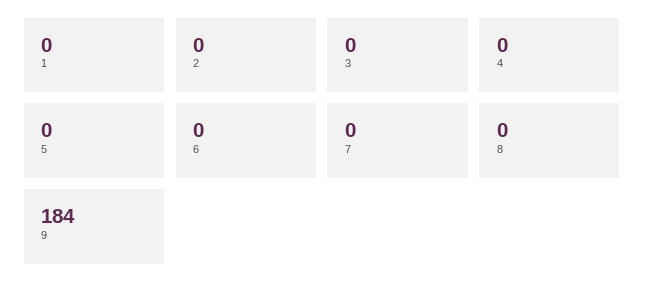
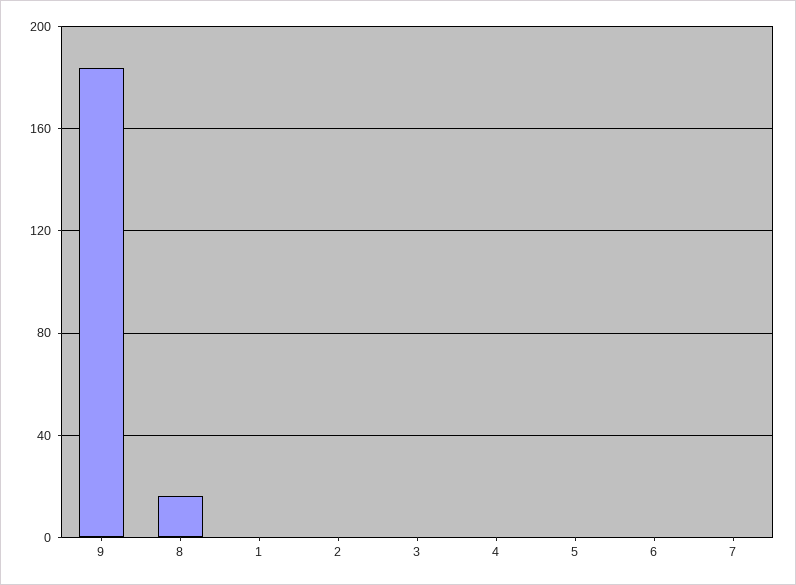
  {
    "1": 0,
    "2": 0,
    "3": 0,
    "4": 0,
    "5": 0,
    "6": 0,
    "7": 0,
-   "8": 0,
+   "8": 15,
    "9": 184
  }

